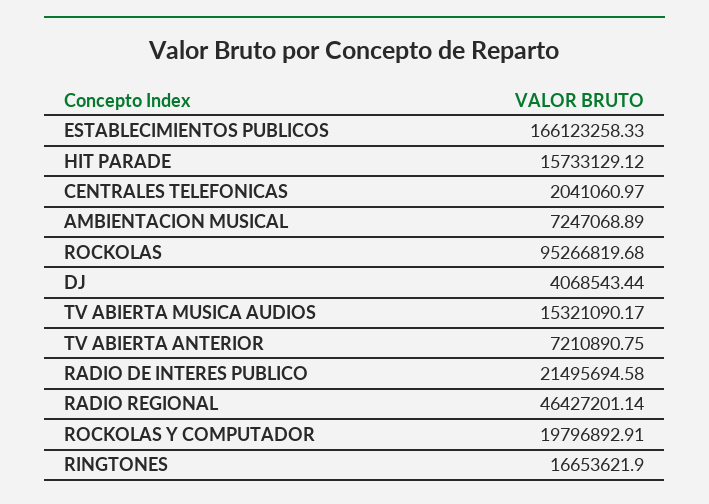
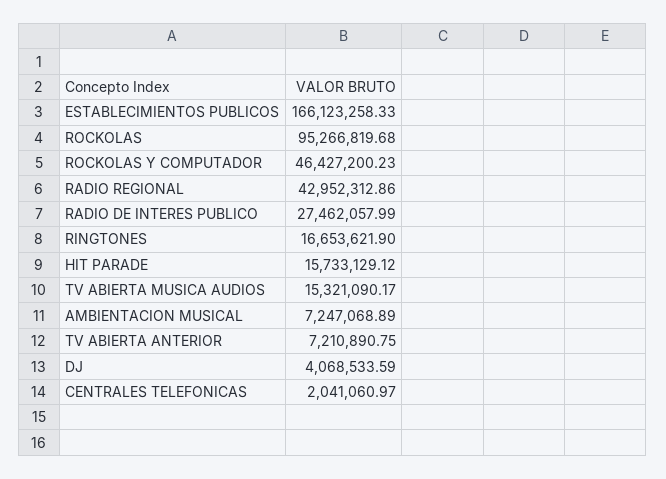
  {
    "ESTABLECIMIENTOS PUBLICOS": 166123258.33,
    "HIT PARADE": 15733129.12,
    "CENTRALES TELEFONICAS": 2041060.97,
    "AMBIENTACION MUSICAL": 7247068.89,
    "ROCKOLAS": 95266819.68,
-   "DJ": 4068543.44,
+   "DJ": 4068533.59,
    "TV ABIERTA MUSICA AUDIOS": 15321090.17,
    "TV ABIERTA ANTERIOR": 7210890.75,
-   "RADIO DE INTERES PUBLICO": 21495694.58,
+   "RADIO DE INTERES PUBLICO": 27462057.99,
-   "RADIO REGIONAL": 46427201.14,
+   "RADIO REGIONAL": 42952312.86,
-   "ROCKOLAS Y COMPUTADOR": 19796892.91,
+   "ROCKOLAS Y COMPUTADOR": 46427200.23,
    "RINGTONES": 16653621.9
  }

